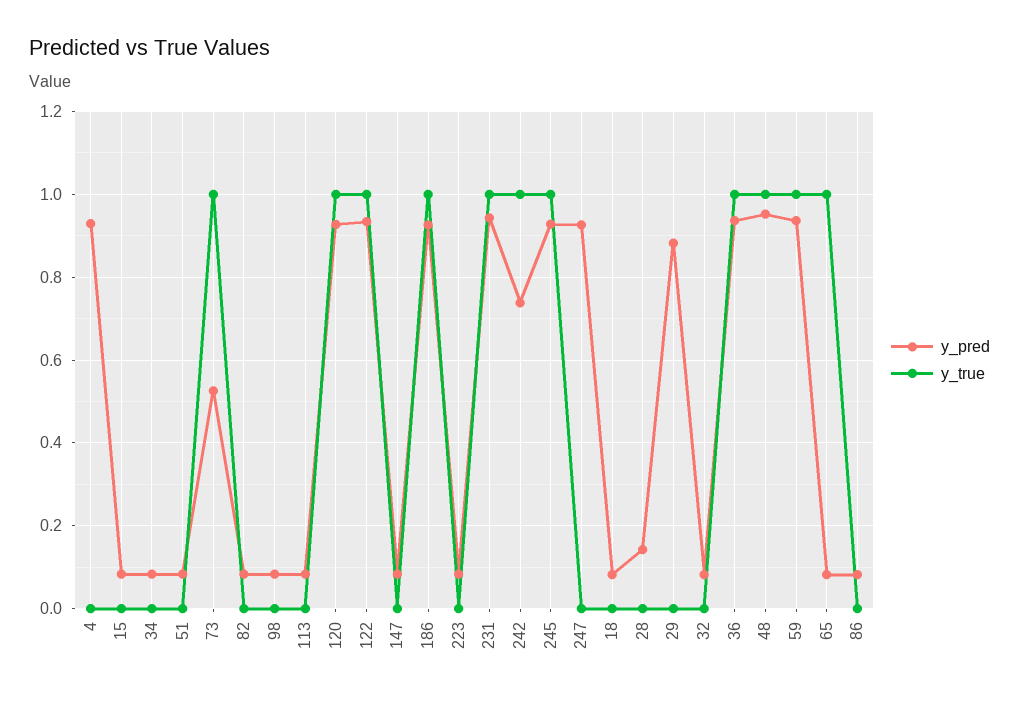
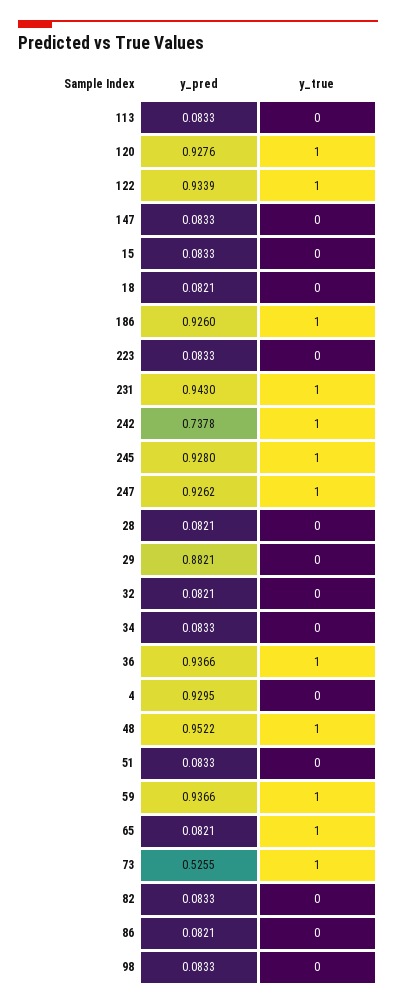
  {
    "y_pred": {
      "4": 0.9295,
      "15": 0.0833,
      "34": 0.0833,
      "51": 0.0833,
      "73": 0.5255,
      "82": 0.0833,
      "98": 0.0833,
      "113": 0.0833,
      "120": 0.9276,
      "122": 0.9339,
      "147": 0.0833,
      "186": 0.926,
      "223": 0.0833,
      "231": 0.943,
      "242": 0.7378,
      "245": 0.928,
      "247": 0.9262,
      "18": 0.0821,
-     "28": 0.14,
+     "28": 0.0821,
      "29": 0.8821,
      "32": 0.0821,
      "36": 0.9366,
      "48": 0.9522,
      "59": 0.9366,
      "65": 0.0821,
      "86": 0.0821
    },
    "y_true": {
      "4": 0,
      "15": 0,
      "34": 0,
      "51": 0,
      "73": 1,
      "82": 0,
      "98": 0,
      "113": 0,
      "120": 1,
      "122": 1,
      "147": 0,
      "186": 1,
      "223": 0,
      "231": 1,
      "242": 1,
      "245": 1,
-     "247": 0,
+     "247": 1,
      "18": 0,
      "28": 0,
      "29": 0,
      "32": 0,
      "36": 1,
      "48": 1,
      "59": 1,
      "65": 1,
      "86": 0
    }
  }

